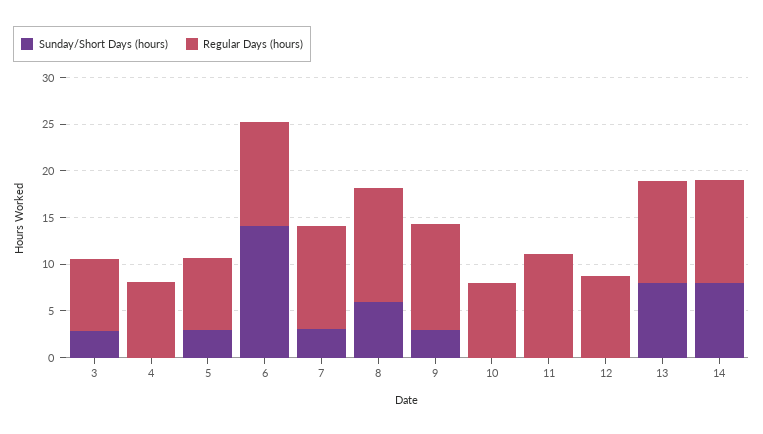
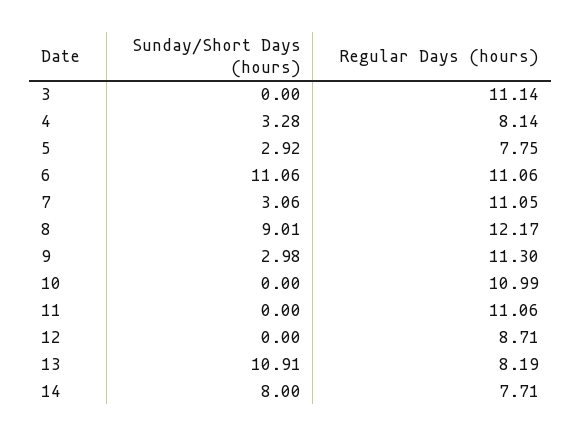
  {
    "Sunday/Short Days (hours)": {
-     "3": 3,
+     "3": 0,
-     "4": 0,
+     "4": 3.28,
      "5": 2.92,
-     "6": 14,
+     "6": 11.06,
      "7": 3.06,
-     "8": 6,
+     "8": 9.01,
      "9": 2.98,
      "10": 0,
      "11": 0,
      "12": 0,
-     "13": 8,
+     "13": 10.91,
      "14": 8
    },
    "Regular Days (hours)": {
-     "3": 8,
+     "3": 11.14,
      "4": 8.14,
      "5": 7.75,
      "6": 11.06,
      "7": 11.05,
      "8": 12.17,
      "9": 11.3,
-     "10": 8,
+     "10": 10.99,
      "11": 11.06,
      "12": 8.71,
-     "13": 11,
+     "13": 8.19,
-     "14": 11
+     "14": 7.71
    }
  }

